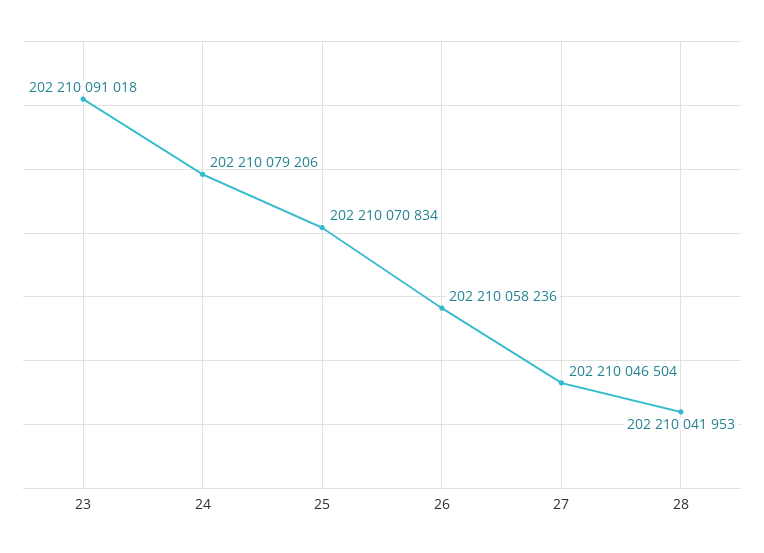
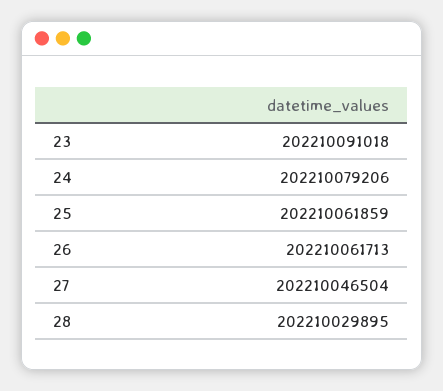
  {
    "23": 202210091018,
    "24": 202210079206,
-   "25": 202210070834,
+   "25": 202210061859,
-   "26": 202210058236,
+   "26": 202210061713,
    "27": 202210046504,
-   "28": 202210041953
+   "28": 202210029895
  }

